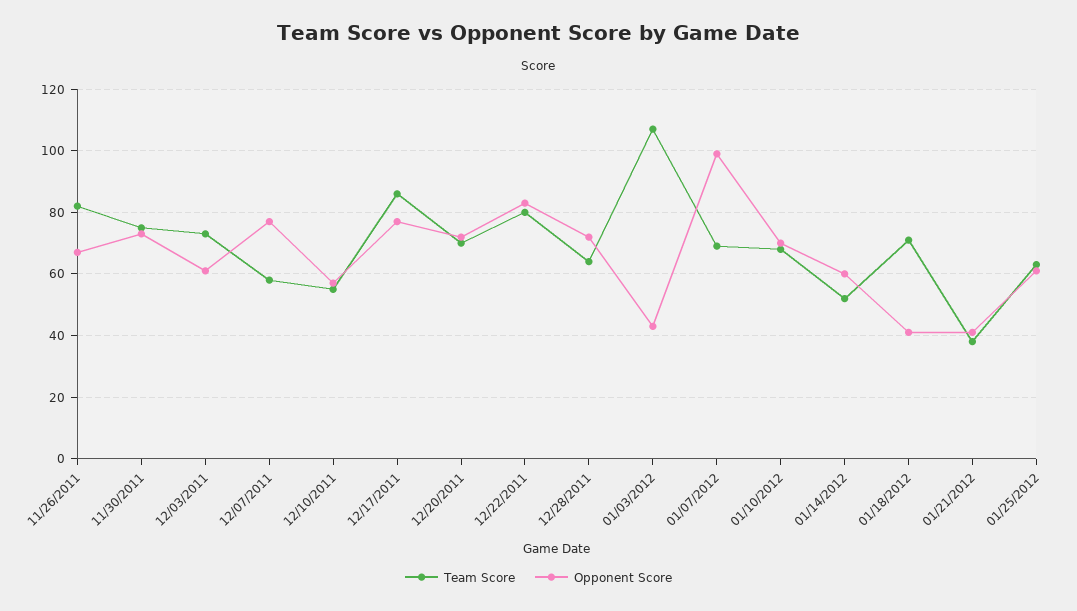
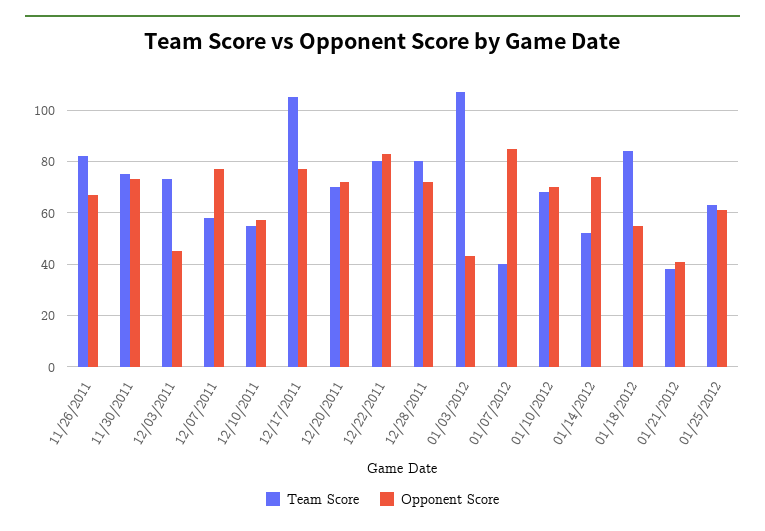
  {
    "Team Score": {
      "11/26/2011": 80,
      "11/30/2011": 75,
      "12/03/2011": 75,
      "12/07/2011": 60,
      "12/10/2011": 55,
-     "12/17/2011": 85,
+     "12/17/2011": 105,
      "12/20/2011": 70,
      "12/22/2011": 80,
-     "12/28/2011": 65,
+     "12/28/2011": 80,
      "01/03/2012": 105,
-     "01/07/2012": 70,
+     "01/07/2012": 40,
      "01/10/2012": 70,
      "01/14/2012": 50,
-     "01/18/2012": 70,
+     "01/18/2012": 85,
      "01/21/2012": 40,
      "01/25/2012": 65
    },
    "Opponent Score": {
      "11/26/2011": 65,
      "11/30/2011": 75,
-     "12/03/2011": 60,
+     "12/03/2011": 45,
      "12/07/2011": 75,
      "12/10/2011": 55,
      "12/17/2011": 75,
      "12/20/2011": 70,
      "12/22/2011": 85,
      "12/28/2011": 70,
      "01/03/2012": 45,
-     "01/07/2012": 100,
+     "01/07/2012": 85,
      "01/10/2012": 70,
-     "01/14/2012": 60,
+     "01/14/2012": 75,
-     "01/18/2012": 40,
+     "01/18/2012": 55,
      "01/21/2012": 40,
      "01/25/2012": 60
    }
  }

